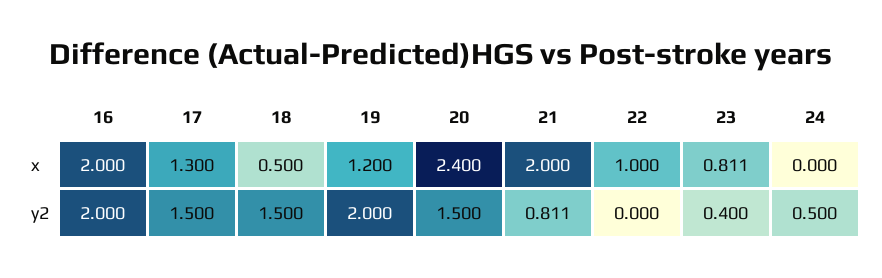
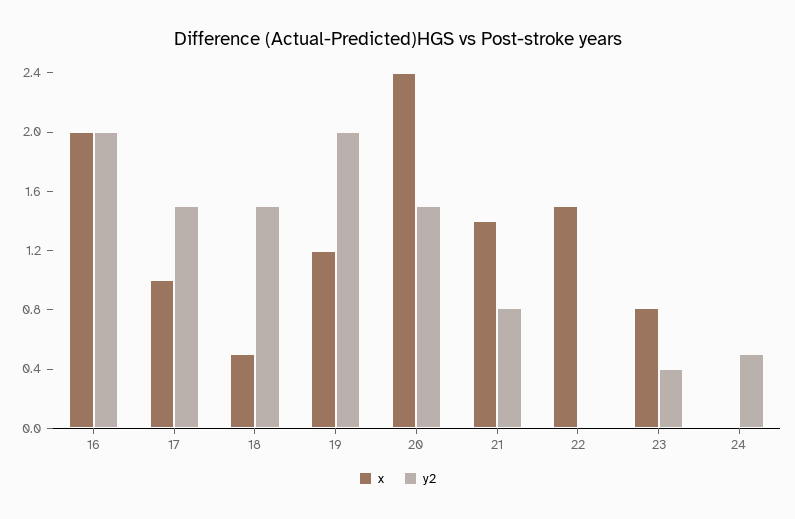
  {
    "x": {
      "16": 2,
-     "17": 1.3,
+     "17": 1,
      "18": 0.5,
      "19": 1.2,
      "20": 2.4,
-     "21": 2,
+     "21": 1.4,
-     "22": 1,
+     "22": 1.5,
      "23": 0.811,
      "24": 0
    },
    "y2": {
      "16": 2,
      "17": 1.5,
      "18": 1.5,
      "19": 2,
      "20": 1.5,
      "21": 0.811,
      "22": 0,
      "23": 0.4,
      "24": 0.5
    }
  }

